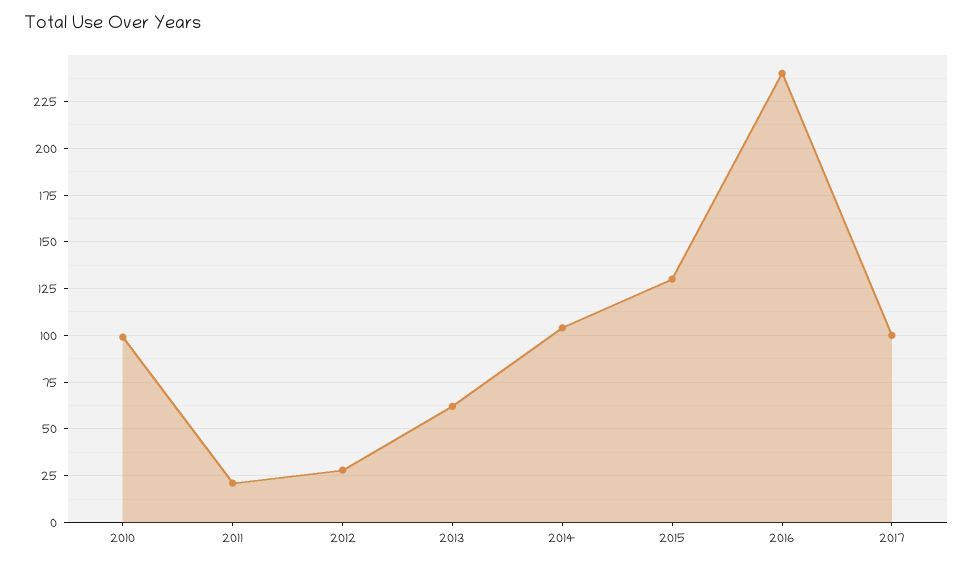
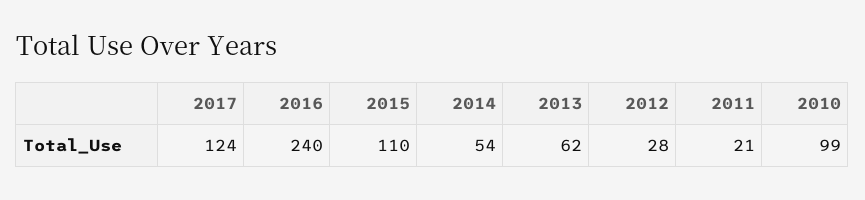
  {
    "2010": 99,
    "2011": 21,
    "2012": 28,
    "2013": 62,
-   "2014": 105,
+   "2014": 54,
-   "2015": 130,
+   "2015": 110,
    "2016": 240,
-   "2017": 100
+   "2017": 124
  }

